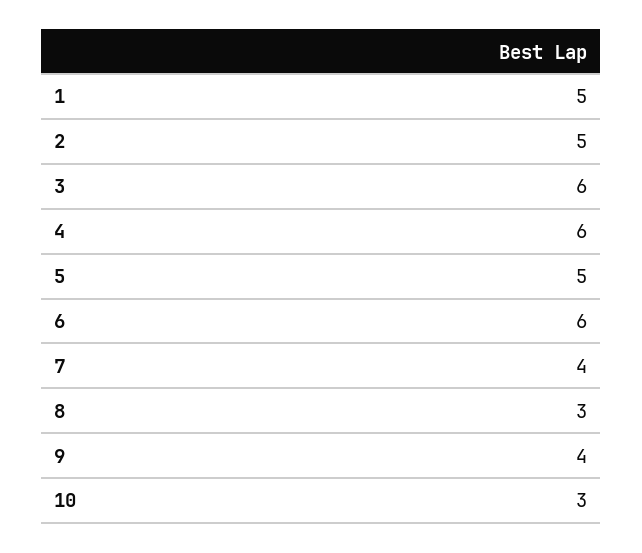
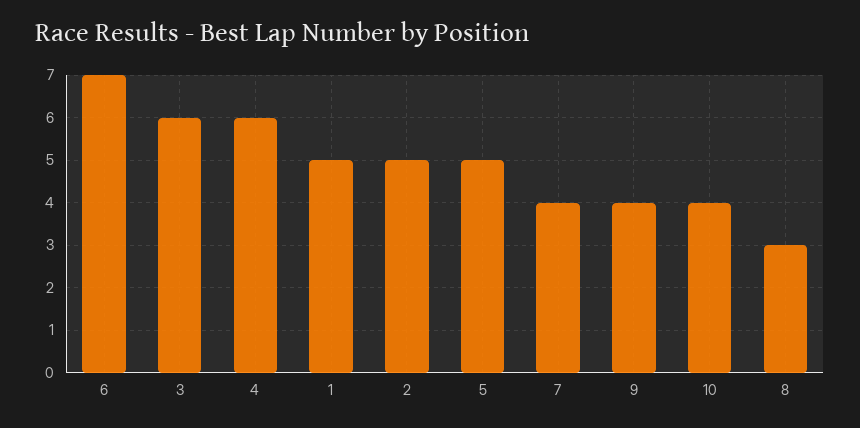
  {
    "1": 5,
    "2": 5,
    "3": 6,
    "4": 6,
    "5": 5,
-   "6": 6,
+   "6": 7,
    "7": 4,
    "8": 3,
    "9": 4,
-   "10": 3
+   "10": 4
  }

